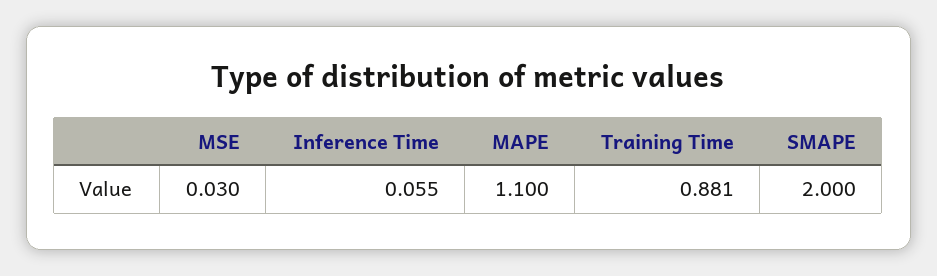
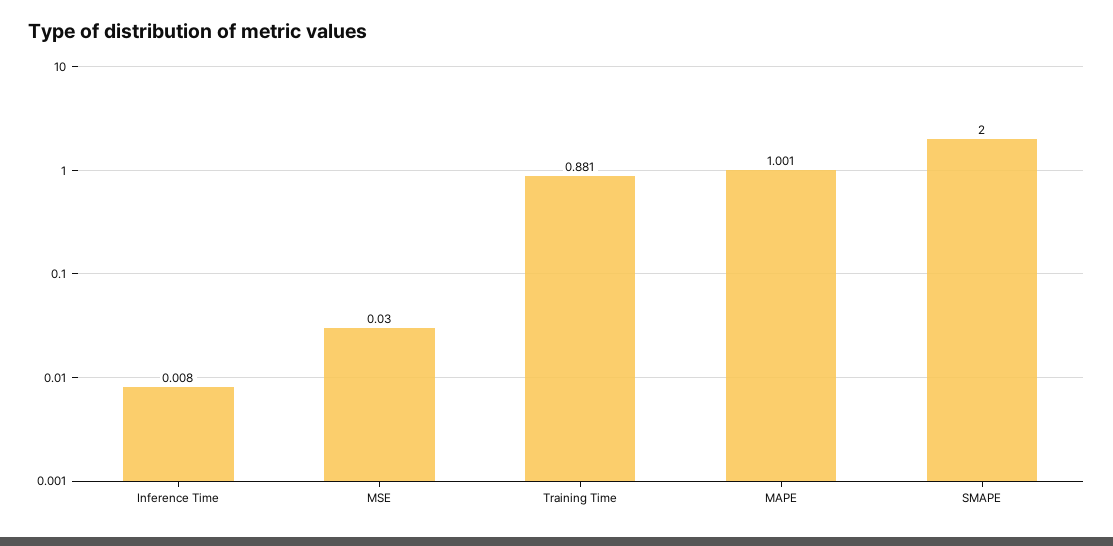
  {
    "MSE": 0.03,
-   "Inference Time": 0.055,
+   "Inference Time": 0.008,
-   "MAPE": 1.1,
+   "MAPE": 1.001,
    "Training Time": 0.881,
    "SMAPE": 2
  }

